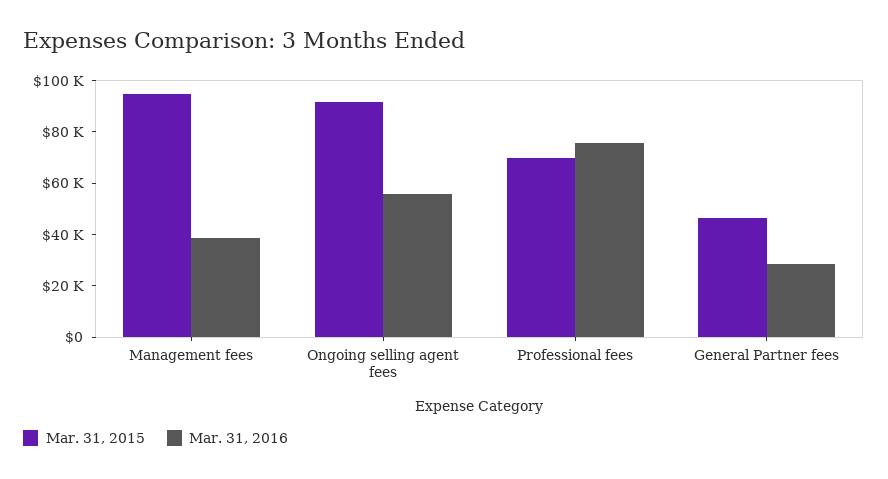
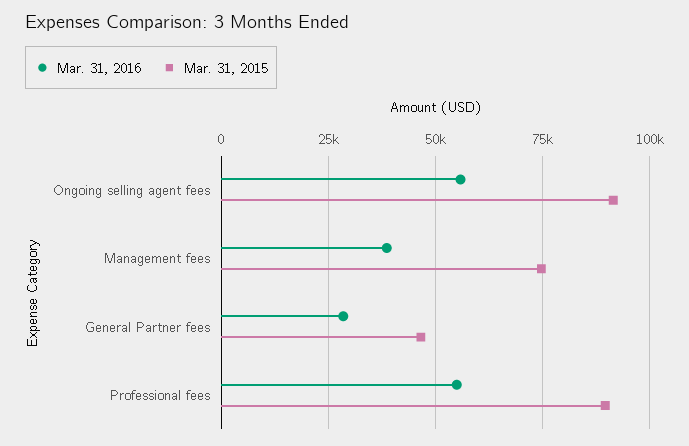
  {
    "Mar. 31, 2015": {
-     "Management fees": 95000,
+     "Management fees": 75000,
      "Ongoing selling agent fees": 92500,
-     "Professional fees": 70000,
+     "Professional fees": 90000,
      "General Partner fees": 47500
    },
    "Mar. 31, 2016": {
      "Management fees": 37500,
      "Ongoing selling agent fees": 55000,
-     "Professional fees": 75000,
+     "Professional fees": 55000,
      "General Partner fees": 27500
    }
  }

